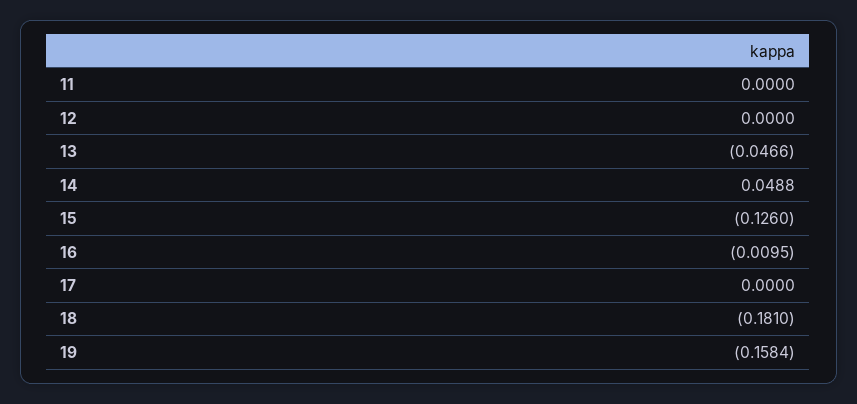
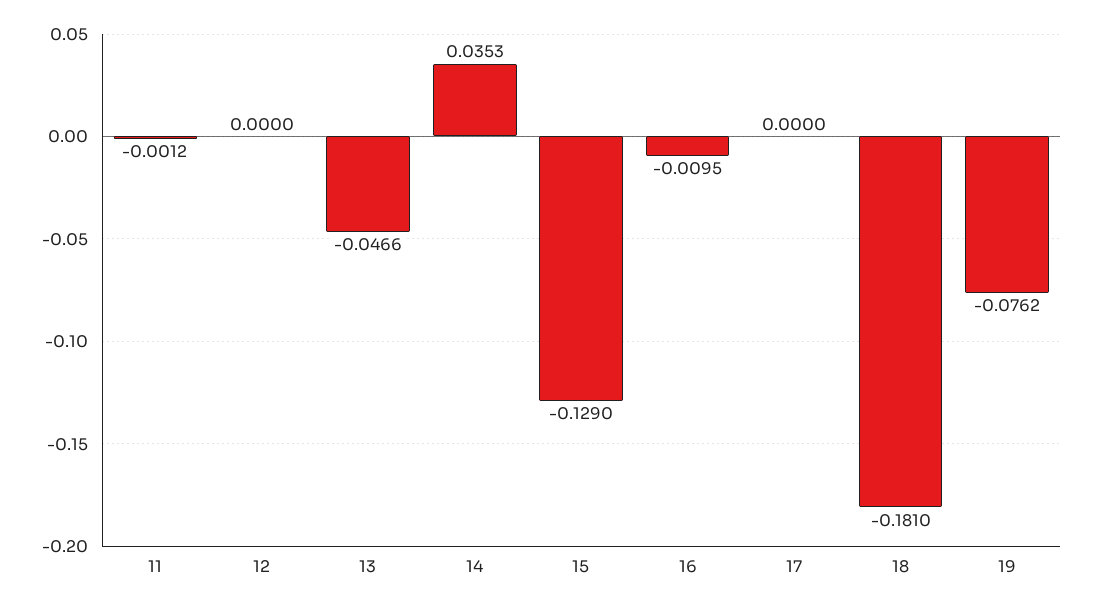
  {
-   "11": 0,
+   "11": -0.0012,
    "12": 0,
    "13": -0.0466,
-   "14": 0.0488,
+   "14": 0.0353,
-   "15": -0.126,
+   "15": -0.129,
    "16": -0.0095,
    "17": 0,
    "18": -0.181,
-   "19": -0.1584
+   "19": -0.0762
  }

